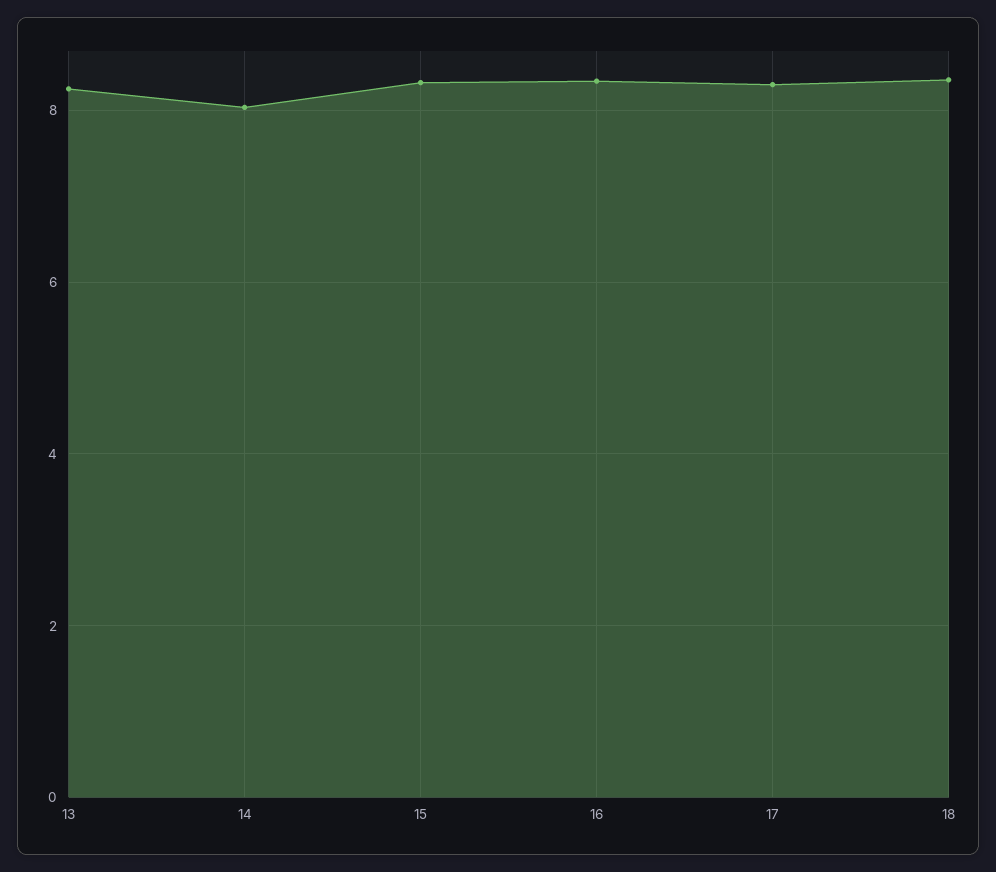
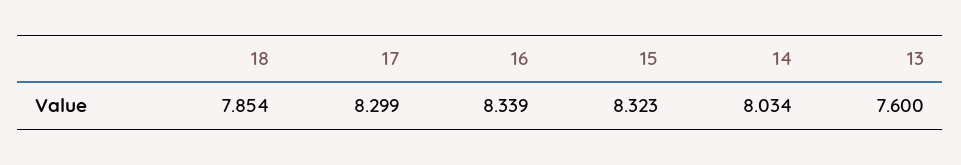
  {
-   "13": 8.2,
+   "13": 7.6,
    "14": 8.034,
    "15": 8.323,
    "16": 8.339,
    "17": 8.299,
-   "18": 8.4
+   "18": 7.854
  }

